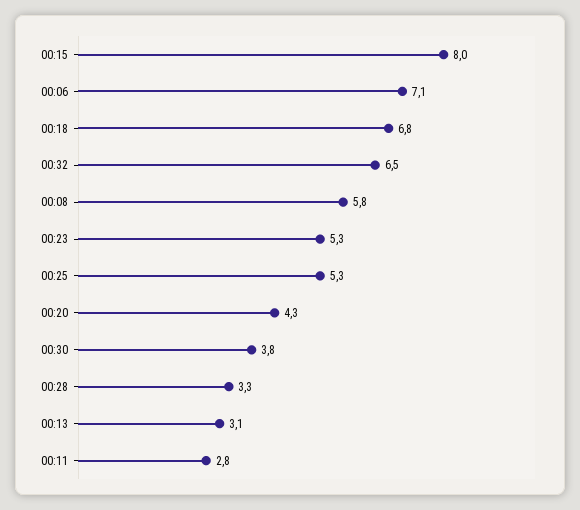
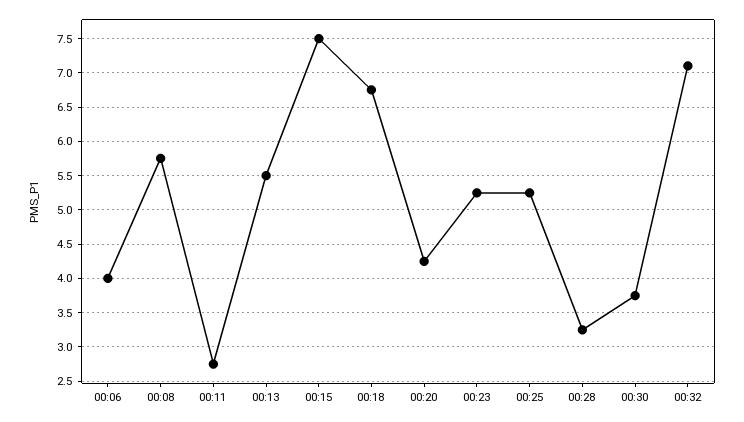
  {
-   "00:15": 8,
+   "00:15": 7.5,
-   "00:06": 7.1,
+   "00:06": 4,
    "00:18": 6.8,
-   "00:32": 6.5,
+   "00:32": 7.1,
    "00:08": 5.8,
    "00:23": 5.3,
    "00:25": 5.3,
    "00:20": 4.3,
    "00:30": 3.8,
    "00:28": 3.3,
-   "00:13": 3.1,
+   "00:13": 5.5,
    "00:11": 2.8
  }

